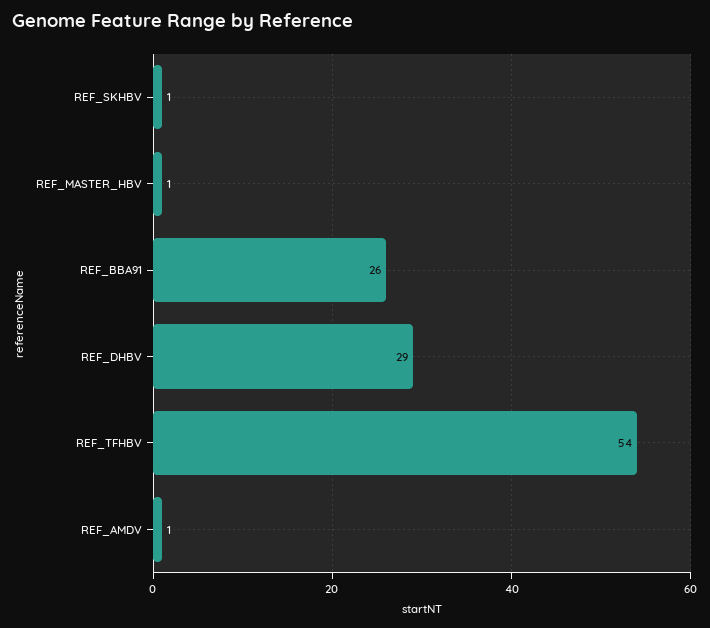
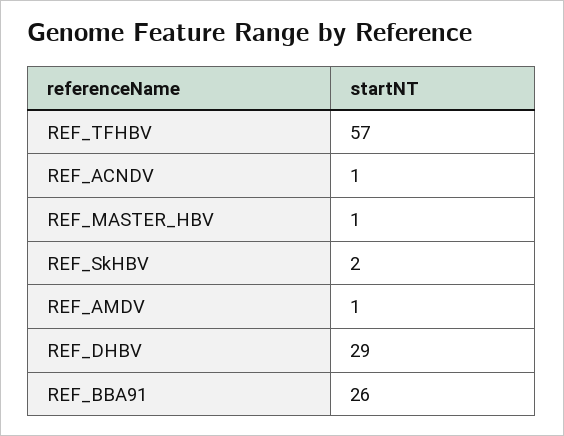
  {
-   "REF_SKHBV": 1,
+   "REF_SKHBV": 2,
    "REF_MASTER_HBV": 1,
    "REF_BBA91": 26,
    "REF_DHBV": 29,
-   "REF_TFHBV": 54,
+   "REF_TFHBV": 57,
-   "REF_AMDV": 1
+   "REF_AMDV": 1,
+   "REF_ACNDV": 1
  }

